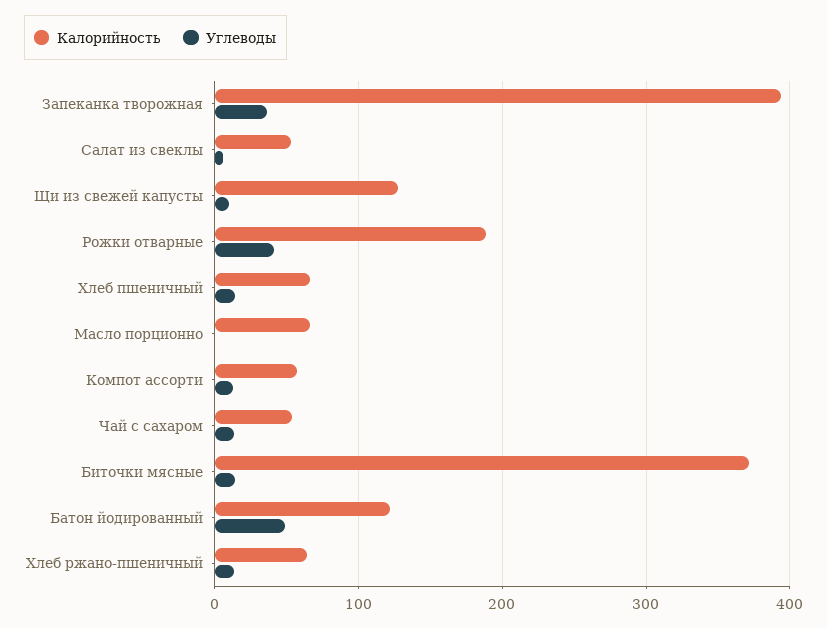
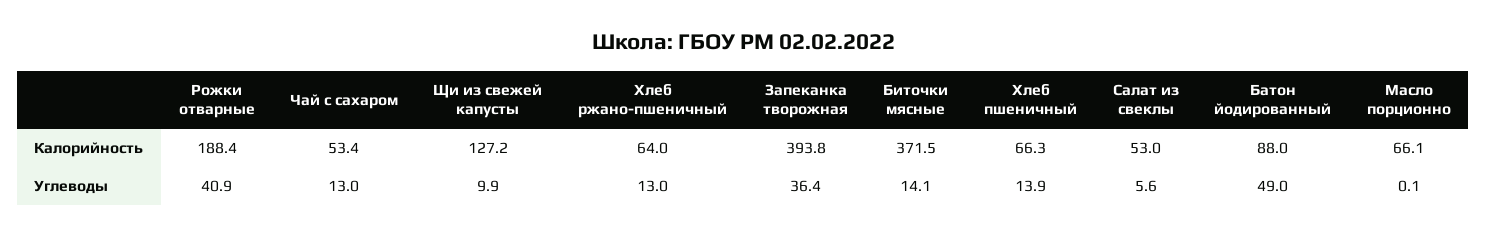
  {
    "Калорийность": {
      "Запеканка творожная": 393.8,
      "Салат из свеклы": 53,
      "Щи из свежей капусты": 127.2,
      "Рожки отварные": 188.4,
      "Хлеб пшеничный": 66.3,
      "Масло порционно": 66.1,
-     "Компот ассорти": 60,
      "Чай с сахаром": 53.4,
      "Биточки мясные": 371.5,
-     "Батон йодированный": 120,
+     "Батон йодированный": 88,
      "Хлеб ржано-пшеничный": 64
    },
    "Углеводы": {
      "Запеканка творожная": 36.4,
      "Салат из свеклы": 5.6,
      "Щи из свежей капусты": 9.9,
      "Рожки отварные": 40.9,
      "Хлеб пшеничный": 13.9,
      "Масло порционно": 0.1,
-     "Компот ассорти": 10,
      "Чай с сахаром": 13,
      "Биточки мясные": 14.1,
      "Батон йодированный": 49,
      "Хлеб ржано-пшеничный": 13
    }
  }

